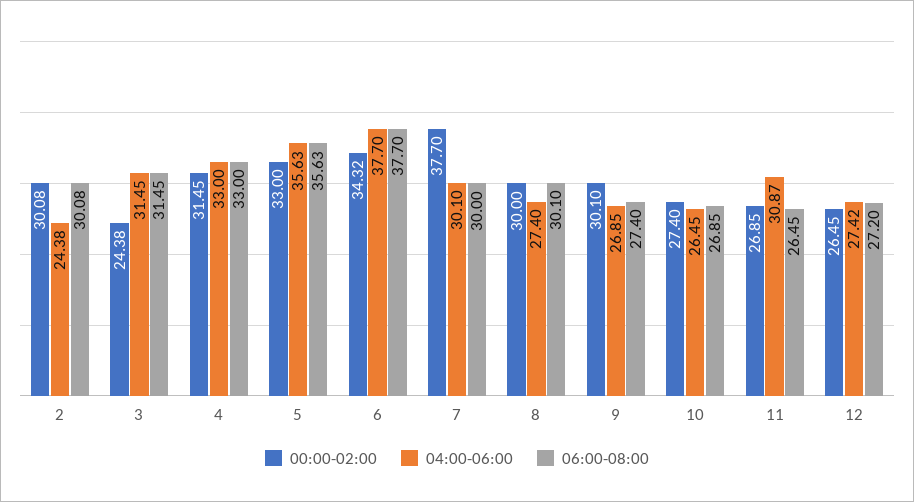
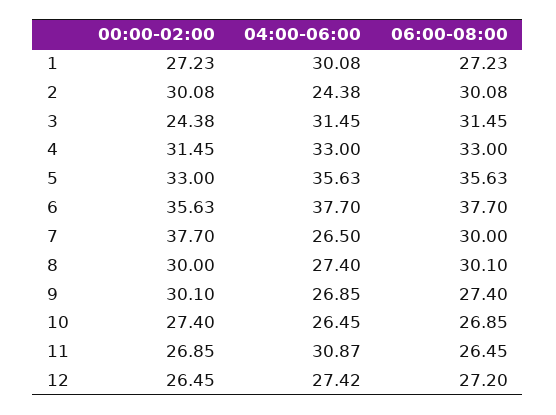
  {
    "00:00-02:00": {
      "2": 30.08,
      "3": 24.38,
      "4": 31.45,
      "5": 33,
-     "6": 34.32,
+     "6": 35.63,
      "7": 37.7,
      "8": 30,
      "9": 30.1,
      "10": 27.4,
      "11": 26.85,
-     "12": 26.45
+     "12": 26.45,
+     "1": 27.23
    },
    "04:00-06:00": {
      "2": 24.38,
      "3": 31.45,
      "4": 33,
      "5": 35.63,
      "6": 37.7,
-     "7": 30.1,
+     "7": 26.5,
      "8": 27.4,
      "9": 26.85,
      "10": 26.45,
      "11": 30.87,
-     "12": 27.42
+     "12": 27.42,
+     "1": 30.08
    },
    "06:00-08:00": {
      "2": 30.08,
      "3": 31.45,
      "4": 33,
      "5": 35.63,
      "6": 37.7,
      "7": 30,
      "8": 30.1,
      "9": 27.4,
      "10": 26.85,
      "11": 26.45,
-     "12": 27.2
+     "12": 27.2,
+     "1": 27.23
    }
  }

